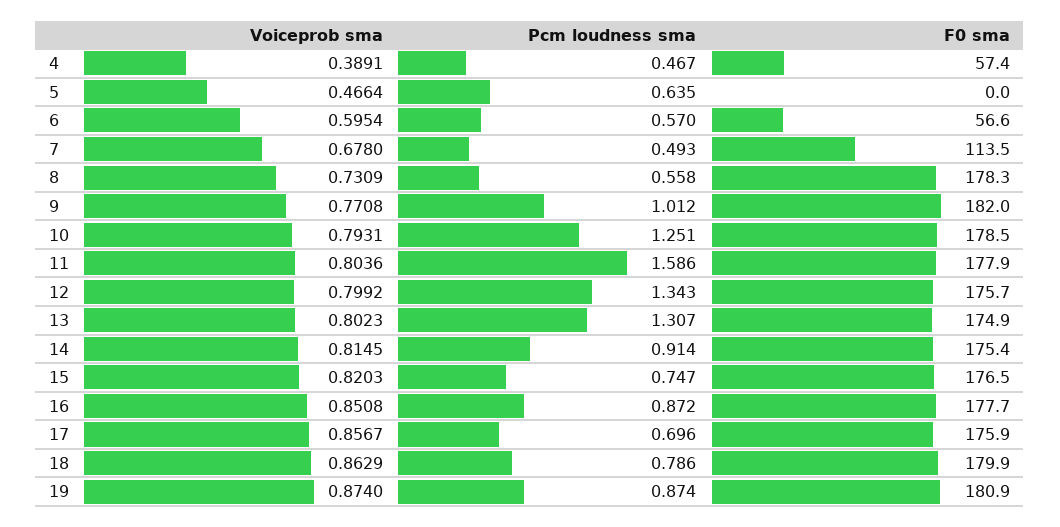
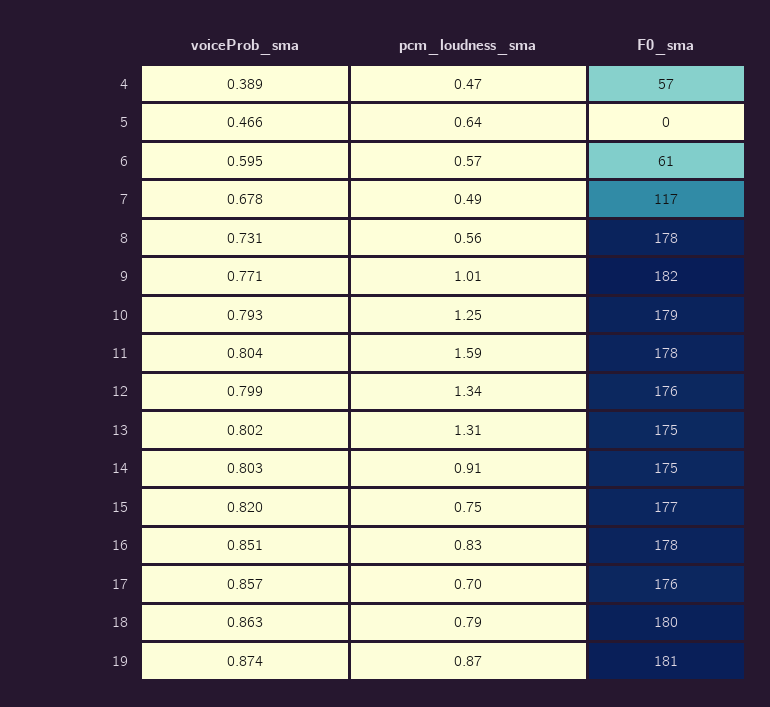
  {
    "Voiceprob sma": {
      "4": 0.3891,
      "5": 0.4664,
      "6": 0.5954,
      "7": 0.678,
      "8": 0.7309,
      "9": 0.7708,
      "10": 0.7931,
      "11": 0.8036,
      "12": 0.7992,
      "13": 0.8023,
-     "14": 0.8145,
+     "14": 0.803,
      "15": 0.8203,
      "16": 0.8508,
      "17": 0.8567,
      "18": 0.8629,
      "19": 0.874
    },
    "Pcm loudness sma": {
      "4": 0.467,
      "5": 0.635,
      "6": 0.57,
      "7": 0.493,
      "8": 0.558,
      "9": 1.012,
      "10": 1.251,
      "11": 1.586,
      "12": 1.343,
      "13": 1.307,
      "14": 0.914,
      "15": 0.747,
-     "16": 0.872,
+     "16": 0.83,
      "17": 0.696,
      "18": 0.786,
      "19": 0.874
    },
    "F0 sma": {
      "4": 57.4,
      "5": 0,
-     "6": 56.6,
+     "6": 61,
-     "7": 113.5,
+     "7": 117,
      "8": 178.3,
      "9": 182,
      "10": 178.5,
      "11": 177.9,
      "12": 175.7,
      "13": 174.9,
      "14": 175.4,
      "15": 176.5,
      "16": 177.7,
      "17": 175.9,
      "18": 179.9,
      "19": 180.9
    }
  }

